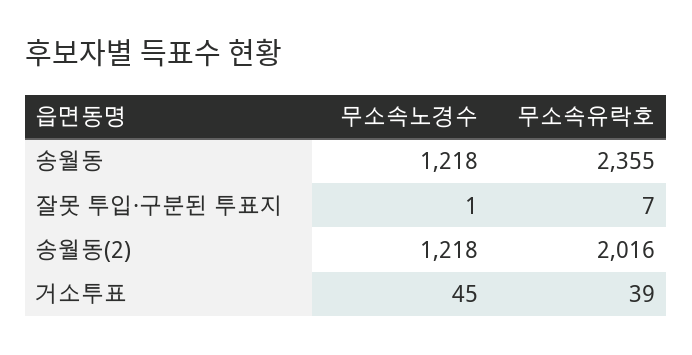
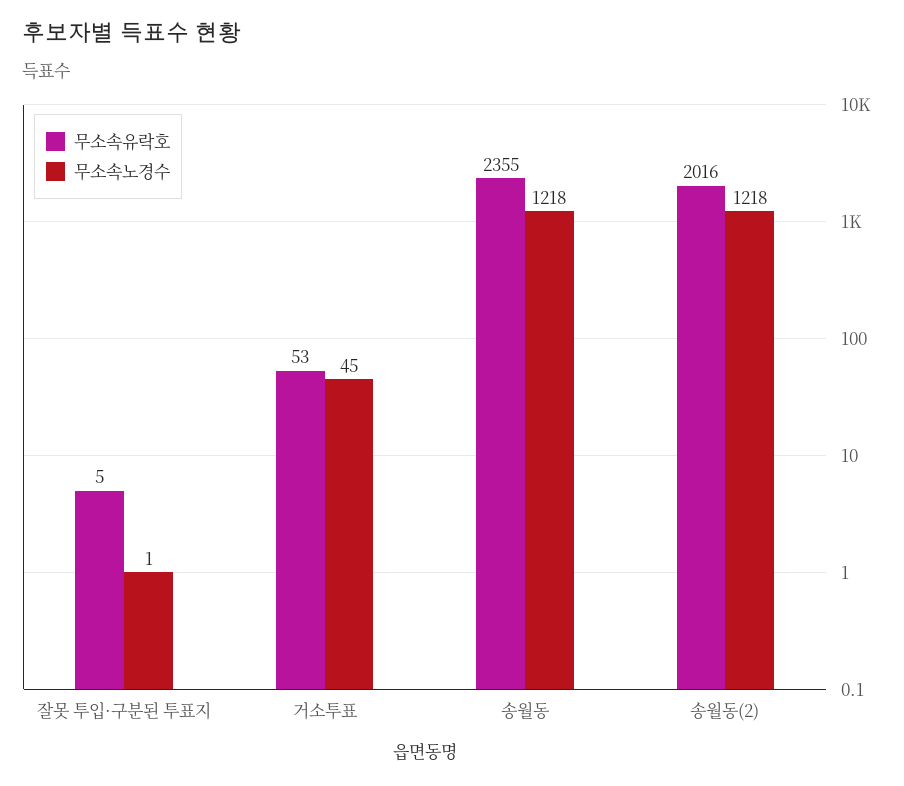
  {
    "무소속노경수": {
      "송월동": 1218,
      "잘못 투입·구분된 투표지": 1,
      "송월동(2)": 1218,
      "거소투표": 45
    },
    "무소속유락호": {
      "송월동": 2355,
-     "잘못 투입·구분된 투표지": 7,
+     "잘못 투입·구분된 투표지": 5,
      "송월동(2)": 2016,
-     "거소투표": 39
+     "거소투표": 53
    }
  }

